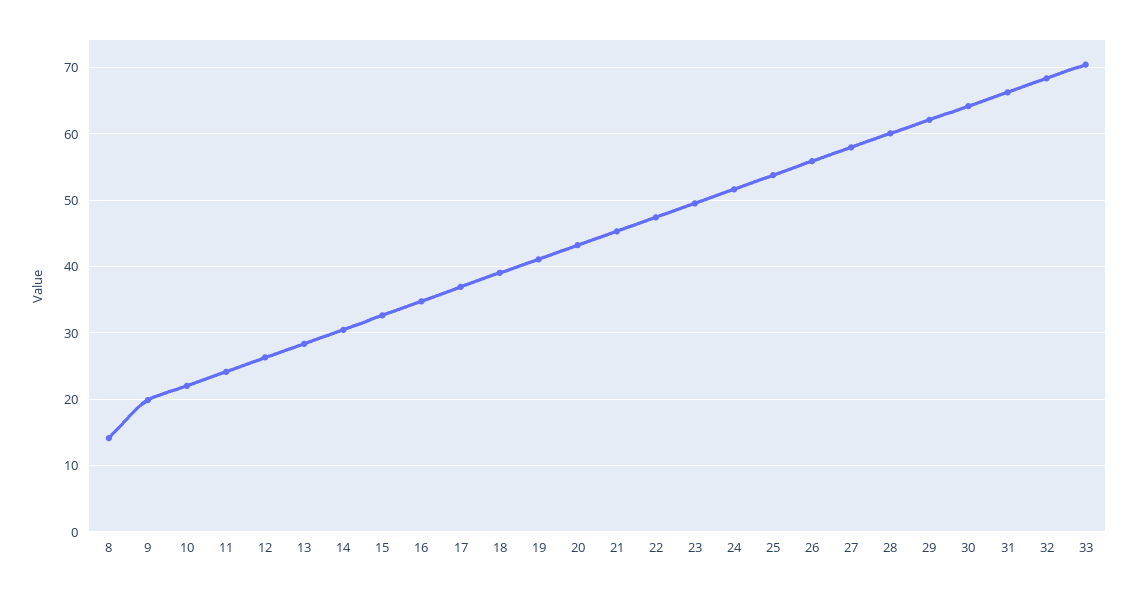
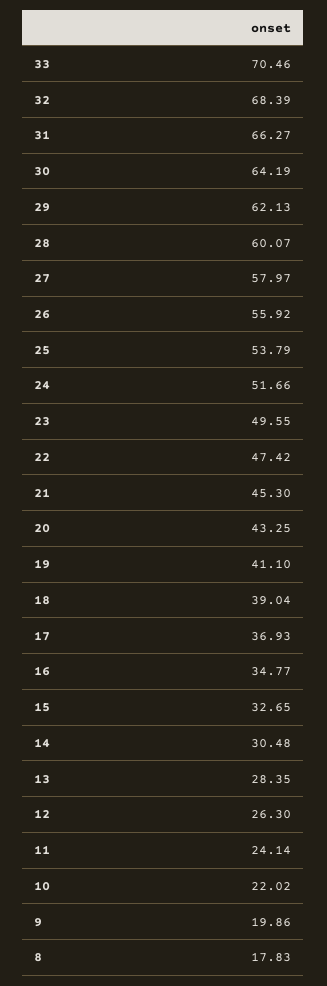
  {
-   "8": 14,
+   "8": 17.83,
    "9": 19.86,
    "10": 22.02,
    "11": 24.14,
    "12": 26.3,
    "13": 28.35,
    "14": 30.48,
    "15": 32.65,
    "16": 34.77,
    "17": 36.93,
    "18": 39.04,
    "19": 41.1,
    "20": 43.25,
    "21": 45.3,
    "22": 47.42,
    "23": 49.55,
    "24": 51.66,
    "25": 53.79,
    "26": 55.92,
    "27": 57.97,
    "28": 60.07,
    "29": 62.13,
    "30": 64.19,
    "31": 66.27,
    "32": 68.39,
    "33": 70.46
  }

